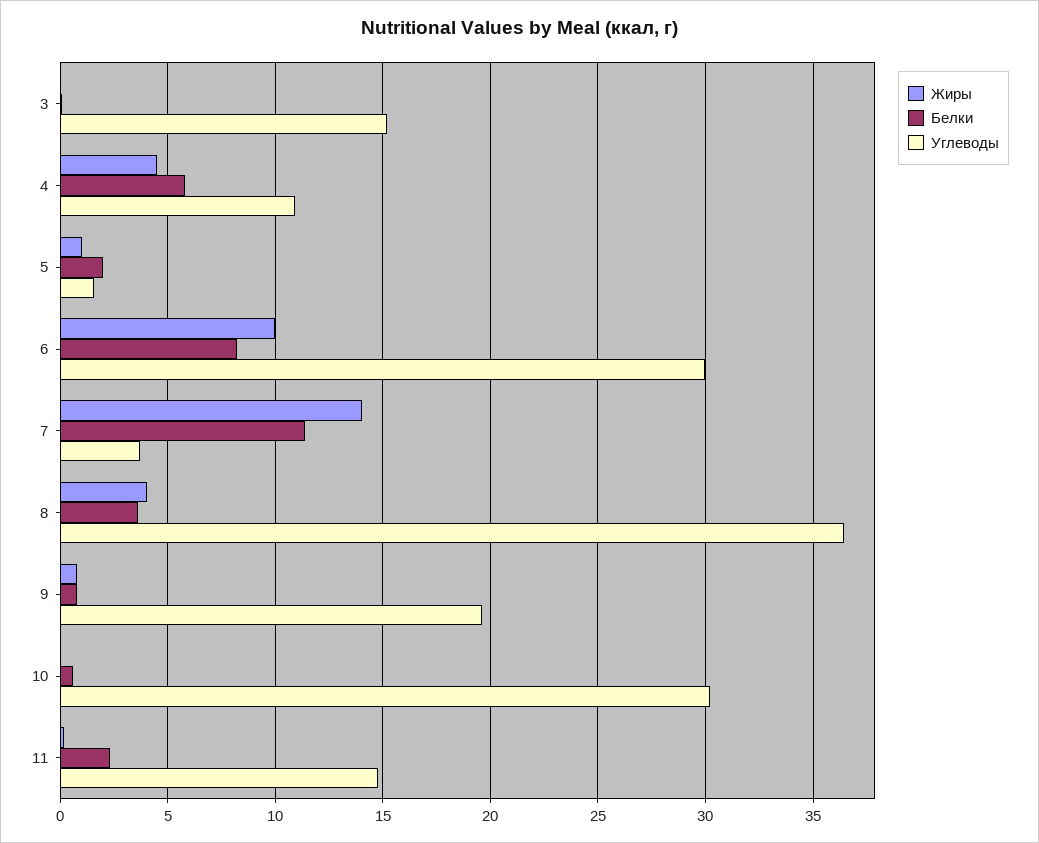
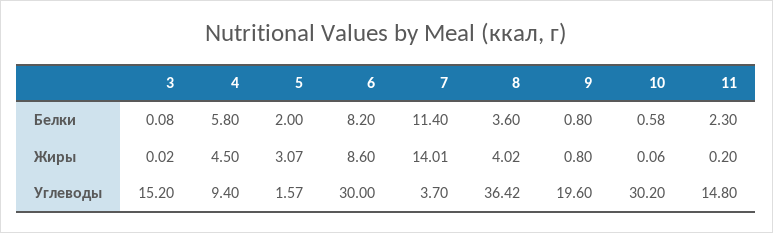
  {
    "Жиры": {
      "3": 0.02,
      "4": 4.5,
-     "5": 1,
+     "5": 3.07,
-     "6": 10,
+     "6": 8.6,
      "7": 14.01,
      "8": 4.02,
      "9": 0.8,
      "10": 0.06,
      "11": 0.2
    },
    "Белки": {
      "3": 0.08,
      "4": 5.8,
      "5": 2,
      "6": 8.2,
      "7": 11.4,
      "8": 3.6,
      "9": 0.8,
      "10": 0.58,
      "11": 2.3
    },
    "Углеводы": {
      "3": 15.2,
-     "4": 11,
+     "4": 9.4,
      "5": 1.57,
      "6": 30,
      "7": 3.7,
      "8": 36.42,
      "9": 19.6,
      "10": 30.2,
      "11": 14.8
    }
  }

